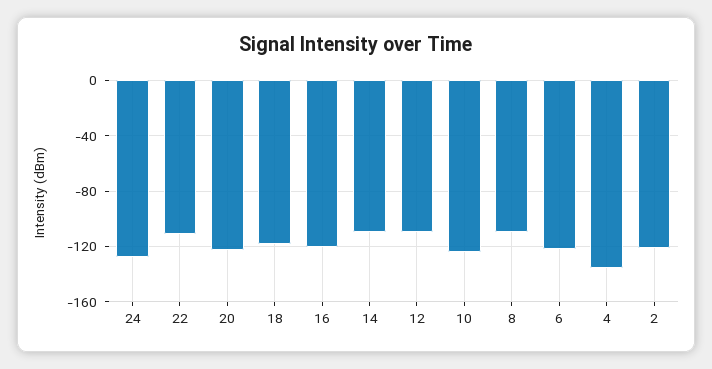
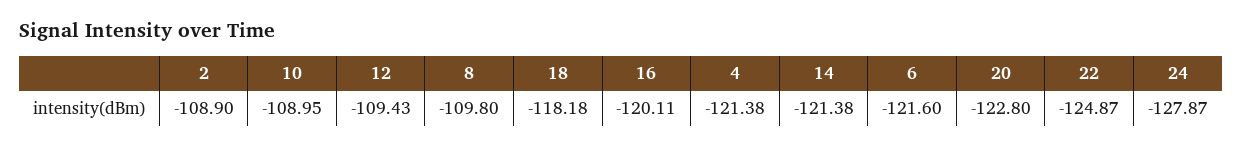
  {
    "24": -127.87,
-   "22": -110,
+   "22": -124.87,
    "20": -122.8,
    "18": -118.18,
    "16": -120.11,
-   "14": -110,
+   "14": -121.38,
    "12": -109.43,
-   "10": -125,
+   "10": -108.95,
    "8": -109.8,
    "6": -121.6,
-   "4": -135,
+   "4": -121.38,
-   "2": -120
+   "2": -108.9
  }

